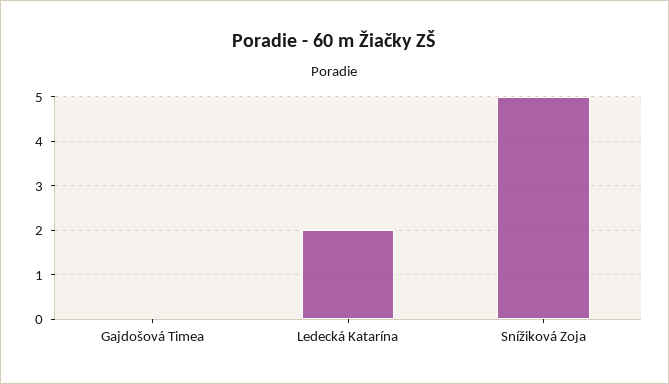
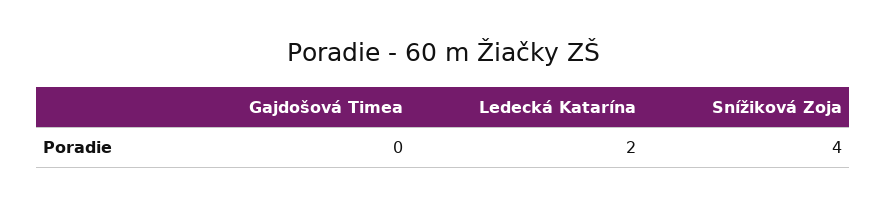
  {
    "Gajdošová Timea": 0,
    "Ledecká Katarína": 2,
-   "Snížiková Zoja": 5
+   "Snížiková Zoja": 4
  }

